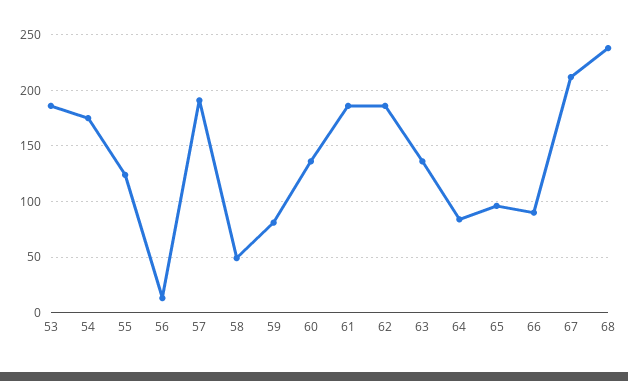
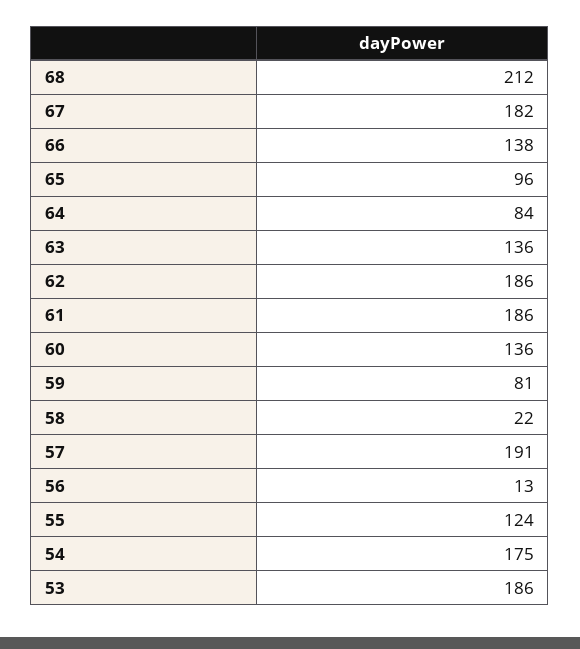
  {
    "53": 186,
    "54": 175,
    "55": 124,
    "56": 13,
    "57": 191,
-   "58": 50,
+   "58": 22,
    "59": 81,
    "60": 136,
    "61": 186,
    "62": 186,
    "63": 136,
    "64": 84,
    "65": 96,
-   "66": 90,
+   "66": 138,
-   "67": 210,
+   "67": 182,
-   "68": 240
+   "68": 212
  }

